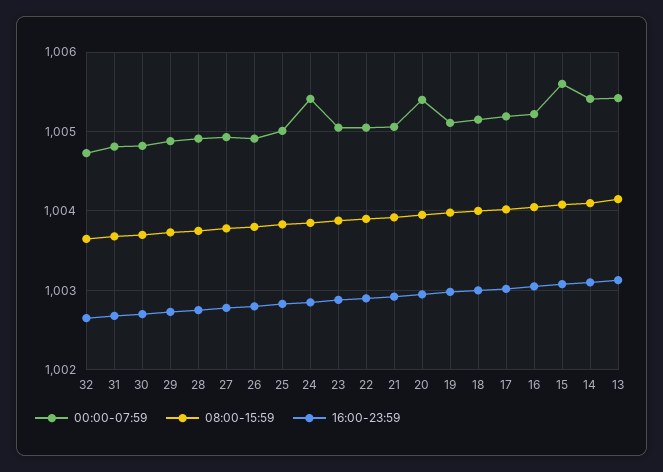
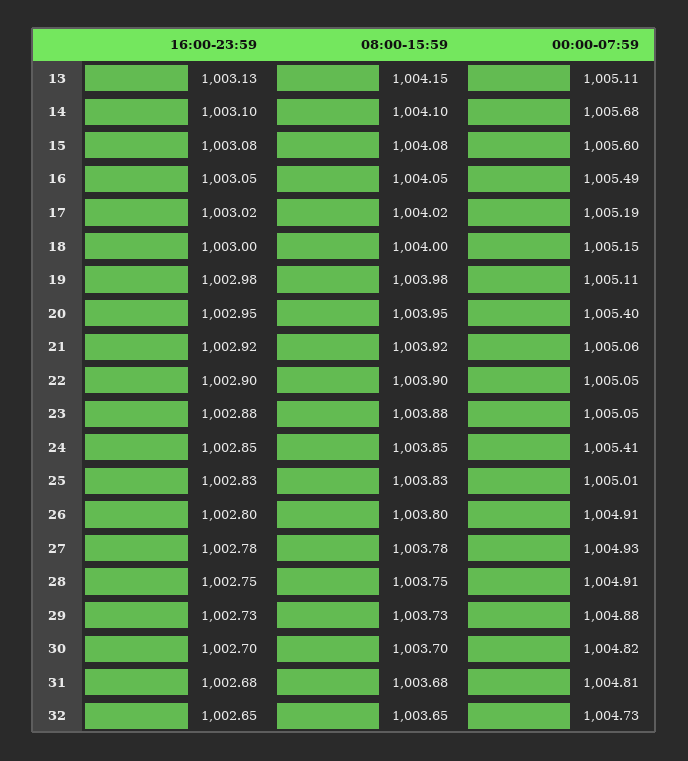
  {
    "00:00-07:59": {
      "32": 1004.73,
      "31": 1004.81,
      "30": 1004.82,
      "29": 1004.88,
      "28": 1004.91,
      "27": 1004.93,
      "26": 1004.91,
      "25": 1005.01,
      "24": 1005.41,
      "23": 1005.05,
      "22": 1005.05,
      "21": 1005.06,
      "20": 1005.4,
      "19": 1005.11,
      "18": 1005.15,
      "17": 1005.19,
-     "16": 1005.2,
+     "16": 1005.49,
      "15": 1005.6,
-     "14": 1005.4,
+     "14": 1005.68,
-     "13": 1005.4
+     "13": 1005.11
    },
    "08:00-15:59": {
      "32": 1003.65,
      "31": 1003.68,
      "30": 1003.7,
      "29": 1003.73,
      "28": 1003.75,
      "27": 1003.78,
      "26": 1003.8,
      "25": 1003.83,
      "24": 1003.85,
      "23": 1003.88,
      "22": 1003.9,
      "21": 1003.92,
      "20": 1003.95,
      "19": 1003.98,
      "18": 1004,
      "17": 1004.02,
      "16": 1004.05,
      "15": 1004.08,
      "14": 1004.1,
      "13": 1004.15
    },
    "16:00-23:59": {
      "32": 1002.65,
      "31": 1002.68,
      "30": 1002.7,
      "29": 1002.73,
      "28": 1002.75,
      "27": 1002.78,
      "26": 1002.8,
      "25": 1002.83,
      "24": 1002.85,
      "23": 1002.88,
      "22": 1002.9,
      "21": 1002.92,
      "20": 1002.95,
      "19": 1002.98,
      "18": 1003,
      "17": 1003.02,
      "16": 1003.05,
      "15": 1003.08,
      "14": 1003.1,
      "13": 1003.13
    }
  }

